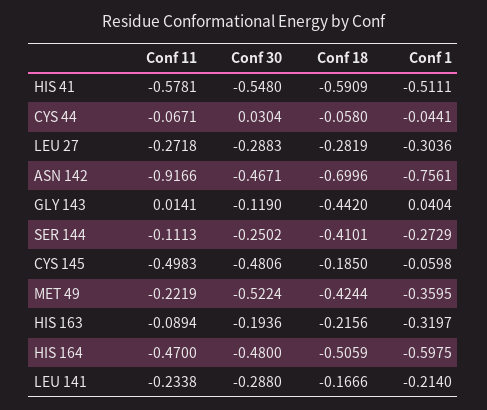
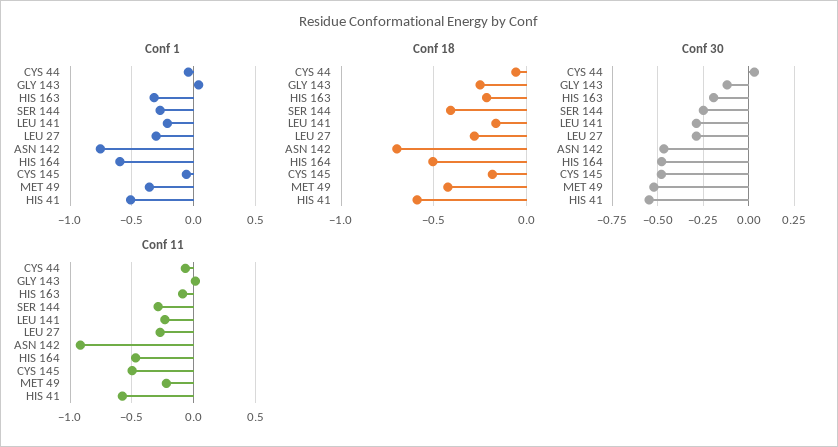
  {
    "Conf 11": {
      "HIS 41": -0.5781,
      "CYS 44": -0.0671,
      "LEU 27": -0.2718,
      "ASN 142": -0.9166,
      "GLY 143": 0.0141,
-     "SER 144": -0.1113,
+     "SER 144": -0.3,
      "CYS 145": -0.4983,
      "MET 49": -0.2219,
      "HIS 163": -0.0894,
      "HIS 164": -0.47,
      "LEU 141": -0.2338
    },
    "Conf 30": {
      "HIS 41": -0.548,
      "CYS 44": 0.0304,
      "LEU 27": -0.2883,
      "ASN 142": -0.4671,
      "GLY 143": -0.119,
      "SER 144": -0.2502,
      "CYS 145": -0.4806,
      "MET 49": -0.5224,
      "HIS 163": -0.1936,
      "HIS 164": -0.48,
      "LEU 141": -0.288
    },
    "Conf 18": {
      "HIS 41": -0.5909,
      "CYS 44": -0.058,
      "LEU 27": -0.2819,
      "ASN 142": -0.6996,
-     "GLY 143": -0.442,
+     "GLY 143": -0.25,
      "SER 144": -0.4101,
      "CYS 145": -0.185,
      "MET 49": -0.4244,
      "HIS 163": -0.2156,
      "HIS 164": -0.5059,
      "LEU 141": -0.1666
    },
    "Conf 1": {
      "HIS 41": -0.5111,
      "CYS 44": -0.0441,
      "LEU 27": -0.3036,
      "ASN 142": -0.7561,
      "GLY 143": 0.0404,
      "SER 144": -0.2729,
      "CYS 145": -0.0598,
      "MET 49": -0.3595,
      "HIS 163": -0.3197,
      "HIS 164": -0.5975,
      "LEU 141": -0.214
    }
  }

